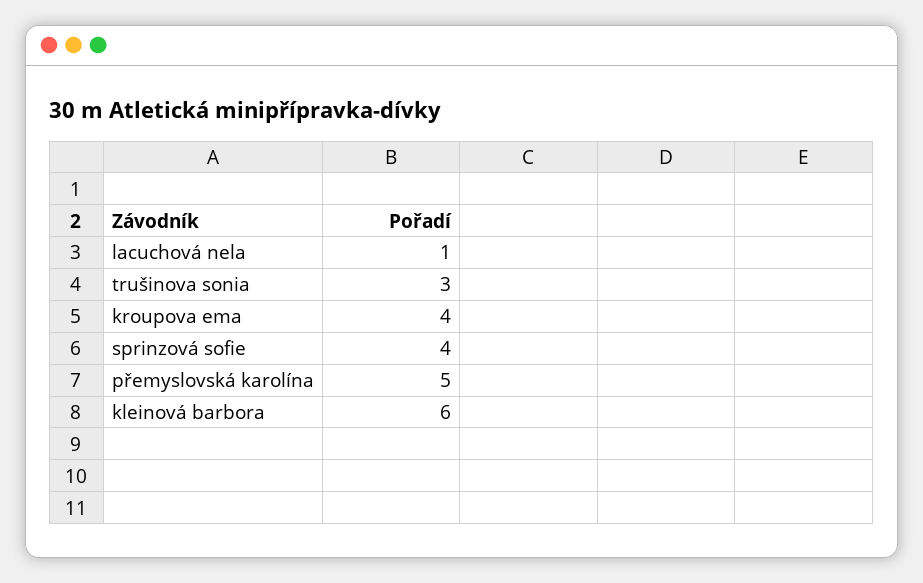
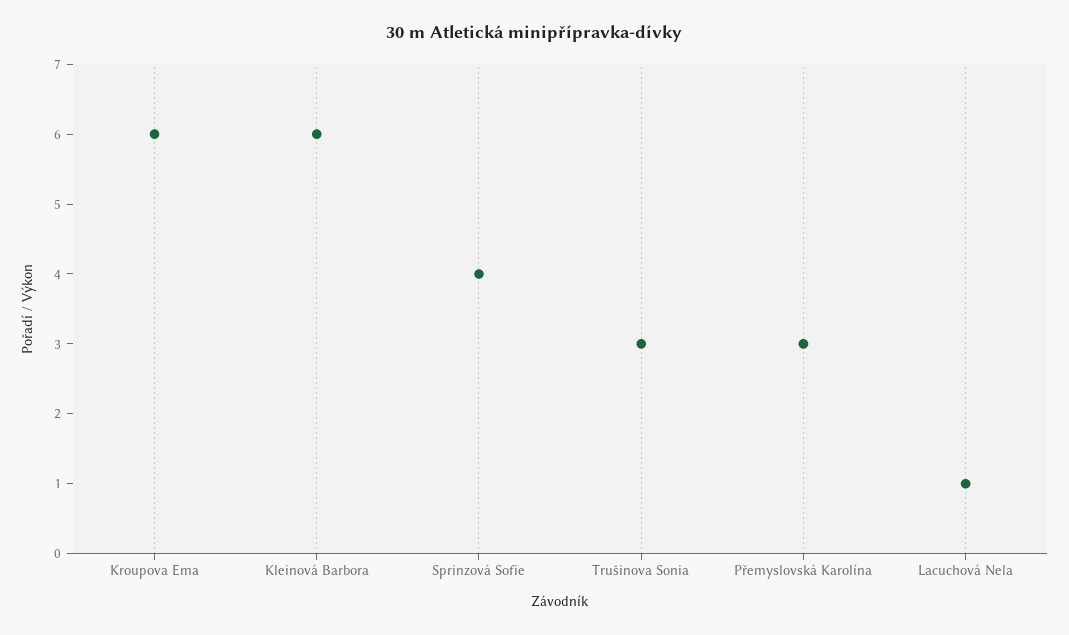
  {
    "lacuchová nela": 1,
    "trušinova sonia": 3,
-   "kroupova ema": 4,
+   "kroupova ema": 6,
    "sprinzová sofie": 4,
-   "přemyslovská karolína": 5,
+   "přemyslovská karolína": 3,
    "kleinová barbora": 6
  }

